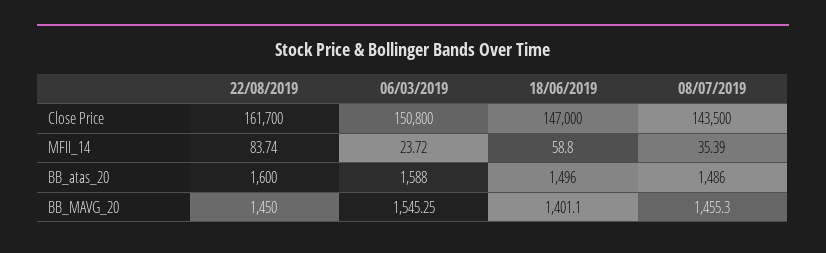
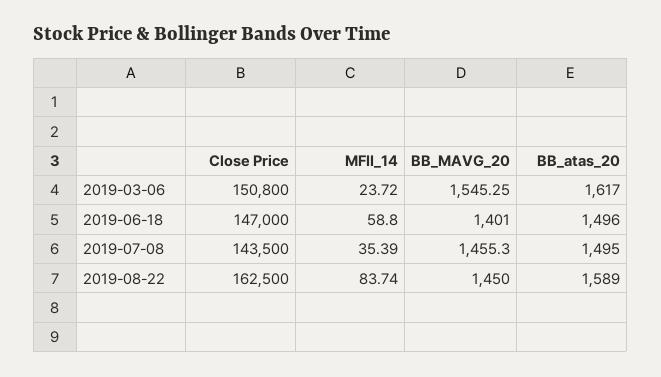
  {
    "22/08/2019": {
-     "Close Price": 161700,
+     "Close Price": 162500,
      "MFII_14": 83.74,
-     "BB_atas_20": 1600,
+     "BB_atas_20": 1589,
      "BB_MAVG_20": 1450
    },
    "06/03/2019": {
      "Close Price": 150800,
      "MFII_14": 23.72,
-     "BB_atas_20": 1588,
+     "BB_atas_20": 1617,
      "BB_MAVG_20": 1545.25
    },
    "18/06/2019": {
      "Close Price": 147000,
      "MFII_14": 58.8,
      "BB_atas_20": 1496,
-     "BB_MAVG_20": 1401.1
+     "BB_MAVG_20": 1401
    },
    "08/07/2019": {
      "Close Price": 143500,
      "MFII_14": 35.39,
-     "BB_atas_20": 1486,
+     "BB_atas_20": 1495,
      "BB_MAVG_20": 1455.3
    }
  }

